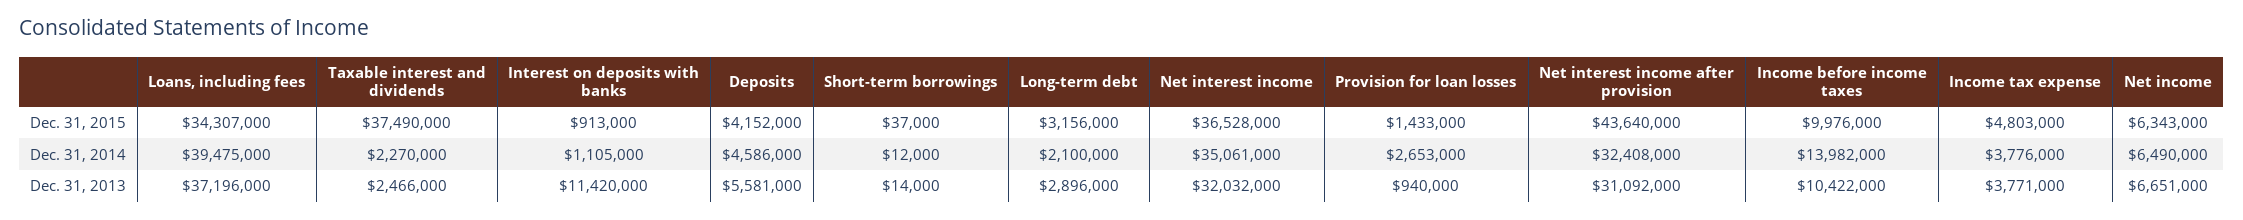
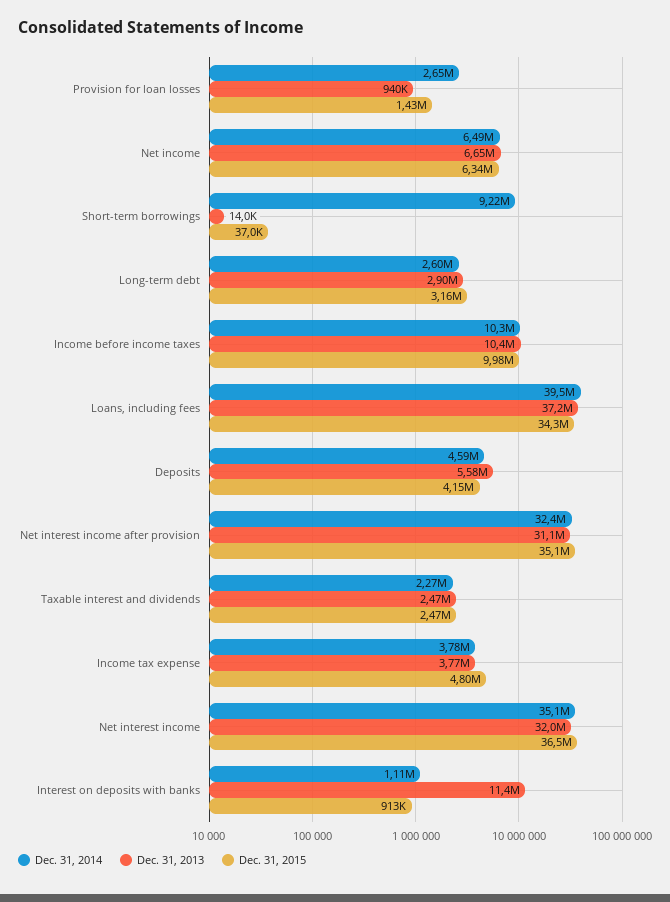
  {
    "Dec. 31, 2015": {
      "Loans, including fees": 34307000,
-     "Taxable interest and dividends": 37490000,
+     "Taxable interest and dividends": 2470000,
      "Interest on deposits with banks": 913000,
      "Deposits": 4152000,
      "Short-term borrowings": 37000,
      "Long-term debt": 3156000,
      "Net interest income": 36528000,
      "Provision for loan losses": 1433000,
-     "Net interest income after provision": 43640000,
+     "Net interest income after provision": 35100000,
      "Income before income taxes": 9976000,
      "Income tax expense": 4803000,
      "Net income": 6343000
    },
    "Dec. 31, 2014": {
      "Loans, including fees": 39475000,
      "Taxable interest and dividends": 2270000,
      "Interest on deposits with banks": 1105000,
      "Deposits": 4586000,
-     "Short-term borrowings": 12000,
+     "Short-term borrowings": 9220000,
-     "Long-term debt": 2100000,
+     "Long-term debt": 2600000,
      "Net interest income": 35061000,
      "Provision for loan losses": 2653000,
      "Net interest income after provision": 32408000,
-     "Income before income taxes": 13982000,
+     "Income before income taxes": 10300000,
      "Income tax expense": 3776000,
      "Net income": 6490000
    },
    "Dec. 31, 2013": {
      "Loans, including fees": 37196000,
      "Taxable interest and dividends": 2466000,
      "Interest on deposits with banks": 11420000,
      "Deposits": 5581000,
      "Short-term borrowings": 14000,
      "Long-term debt": 2896000,
      "Net interest income": 32032000,
      "Provision for loan losses": 940000,
      "Net interest income after provision": 31092000,
      "Income before income taxes": 10422000,
      "Income tax expense": 3771000,
      "Net income": 6651000
    }
  }

